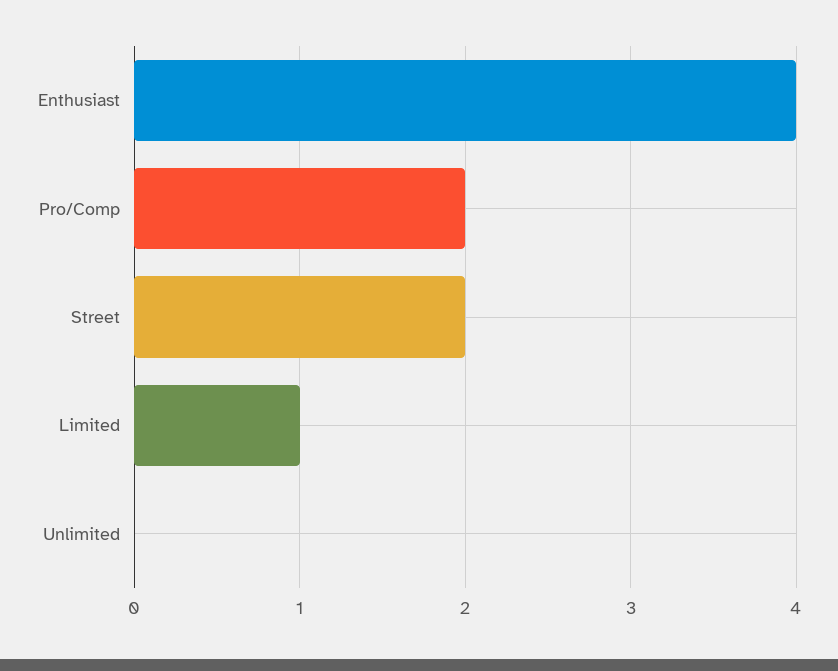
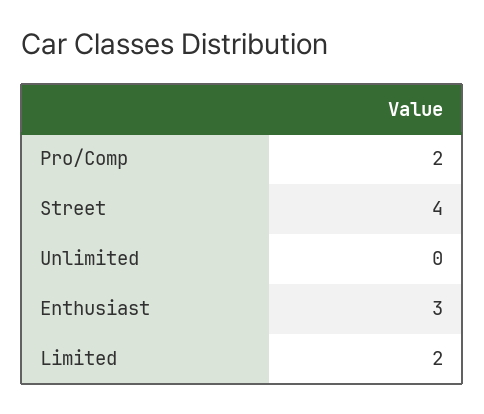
  {
-   "Enthusiast": 4,
+   "Enthusiast": 3,
    "Pro/Comp": 2,
-   "Street": 2,
+   "Street": 4,
-   "Limited": 1,
+   "Limited": 2,
    "Unlimited": 0
  }

